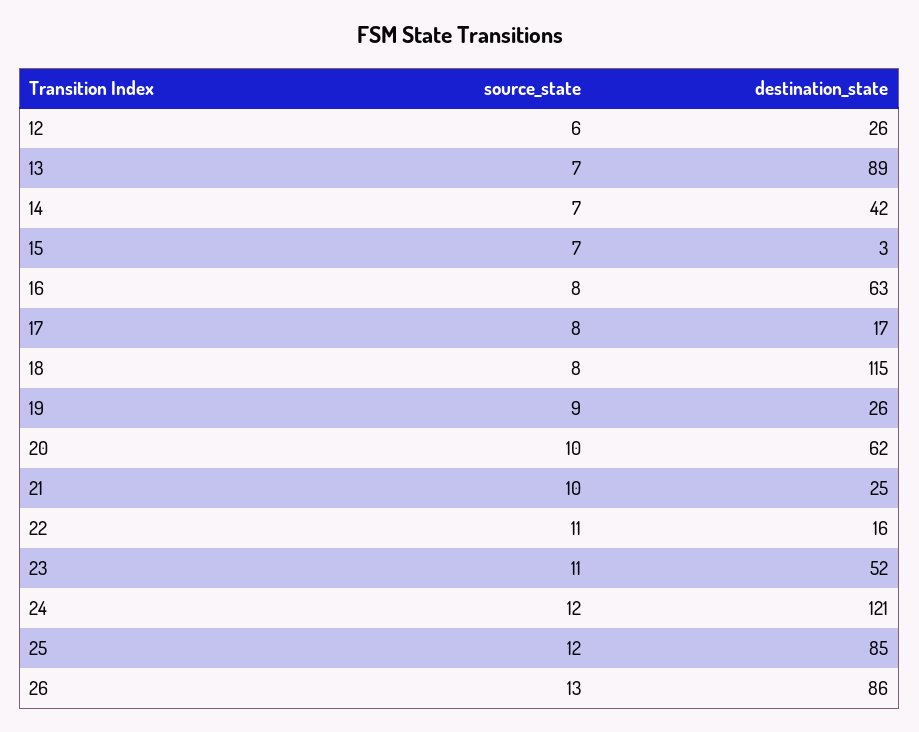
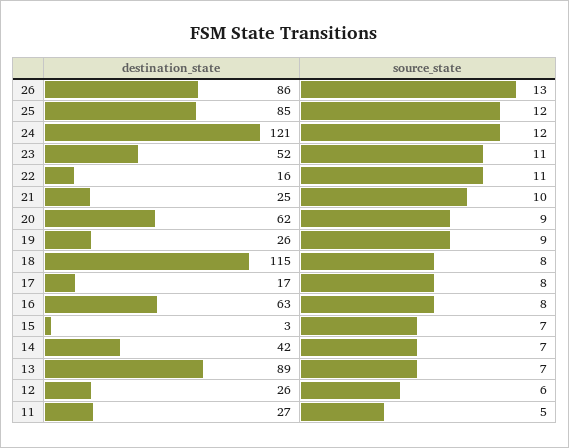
  {
    "source_state": {
      "12": 6,
      "13": 7,
      "14": 7,
      "15": 7,
      "16": 8,
      "17": 8,
      "18": 8,
      "19": 9,
-     "20": 10,
+     "20": 9,
      "21": 10,
      "22": 11,
      "23": 11,
      "24": 12,
      "25": 12,
-     "26": 13
+     "26": 13,
+     "11": 5
    },
    "destination_state": {
      "12": 26,
      "13": 89,
      "14": 42,
      "15": 3,
      "16": 63,
      "17": 17,
      "18": 115,
      "19": 26,
      "20": 62,
      "21": 25,
      "22": 16,
      "23": 52,
      "24": 121,
      "25": 85,
-     "26": 86
+     "26": 86,
+     "11": 27
    }
  }

